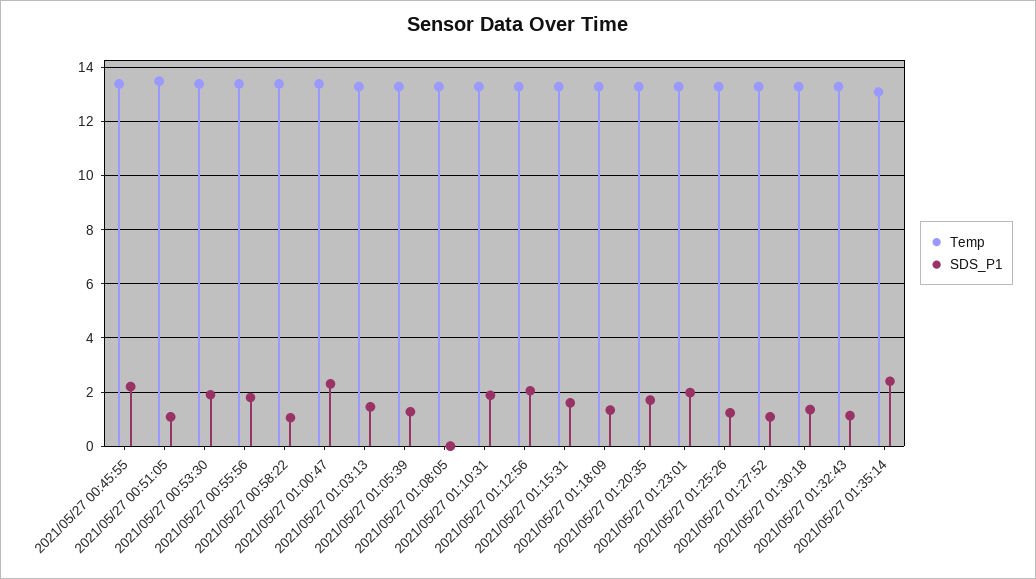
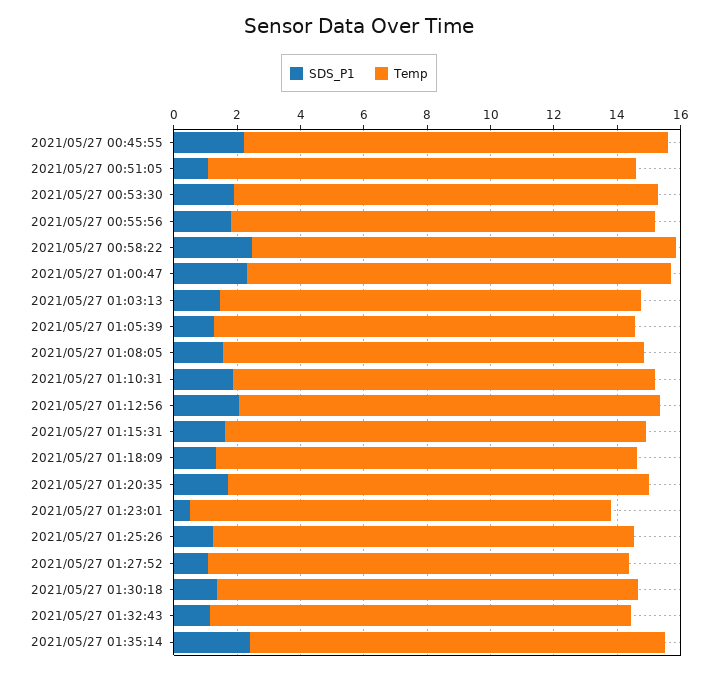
  {
    "Temp": {
      "2021/05/27 00:45:55": 13.5,
      "2021/05/27 00:51:05": 13.5,
      "2021/05/27 00:53:30": 13.5,
      "2021/05/27 00:55:56": 13.5,
      "2021/05/27 00:58:22": 13.5,
      "2021/05/27 01:00:47": 13.5,
      "2021/05/27 01:03:13": 13.25,
      "2021/05/27 01:05:39": 13.25,
      "2021/05/27 01:08:05": 13.25,
      "2021/05/27 01:10:31": 13.25,
      "2021/05/27 01:12:56": 13.25,
      "2021/05/27 01:15:31": 13.25,
      "2021/05/27 01:18:09": 13.25,
      "2021/05/27 01:20:35": 13.25,
      "2021/05/27 01:23:01": 13.25,
      "2021/05/27 01:25:26": 13.25,
      "2021/05/27 01:27:52": 13.25,
      "2021/05/27 01:30:18": 13.25,
      "2021/05/27 01:32:43": 13.25,
      "2021/05/27 01:35:14": 13
    },
    "SDS_P1": {
      "2021/05/27 00:45:55": 2.25,
      "2021/05/27 00:51:05": 1,
      "2021/05/27 00:53:30": 2,
      "2021/05/27 00:55:56": 1.75,
-     "2021/05/27 00:58:22": 1,
+     "2021/05/27 00:58:22": 2.5,
      "2021/05/27 01:00:47": 2.25,
      "2021/05/27 01:03:13": 1.5,
      "2021/05/27 01:05:39": 1.25,
-     "2021/05/27 01:08:05": 0,
+     "2021/05/27 01:08:05": 1.5,
      "2021/05/27 01:10:31": 2,
      "2021/05/27 01:12:56": 2,
      "2021/05/27 01:15:31": 1.5,
      "2021/05/27 01:18:09": 1.25,
      "2021/05/27 01:20:35": 1.75,
-     "2021/05/27 01:23:01": 2,
+     "2021/05/27 01:23:01": 0.5,
      "2021/05/27 01:25:26": 1.25,
      "2021/05/27 01:27:52": 1,
      "2021/05/27 01:30:18": 1.25,
      "2021/05/27 01:32:43": 1.25,
      "2021/05/27 01:35:14": 2.5
    }
  }

